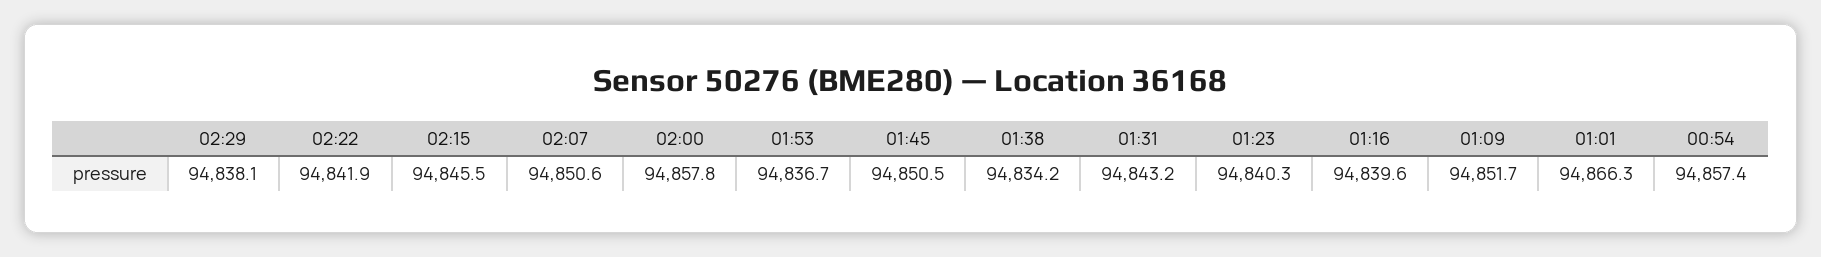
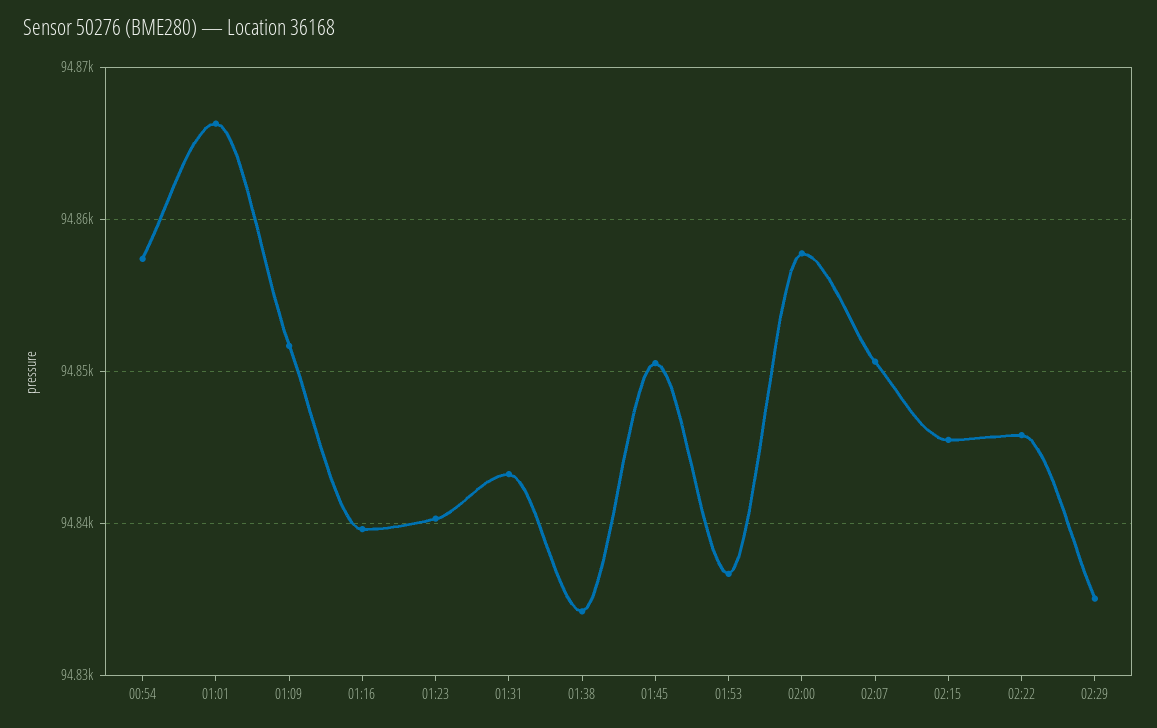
  {
-   "02:29": 94838.1,
+   "02:29": 94835,
-   "02:22": 94841.9,
+   "02:22": 94846,
    "02:15": 94845.5,
    "02:07": 94850.6,
    "02:00": 94857.8,
    "01:53": 94836.7,
    "01:45": 94850.5,
    "01:38": 94834.2,
    "01:31": 94843.2,
    "01:23": 94840.3,
    "01:16": 94839.6,
    "01:09": 94851.7,
    "01:01": 94866.3,
    "00:54": 94857.4
  }

